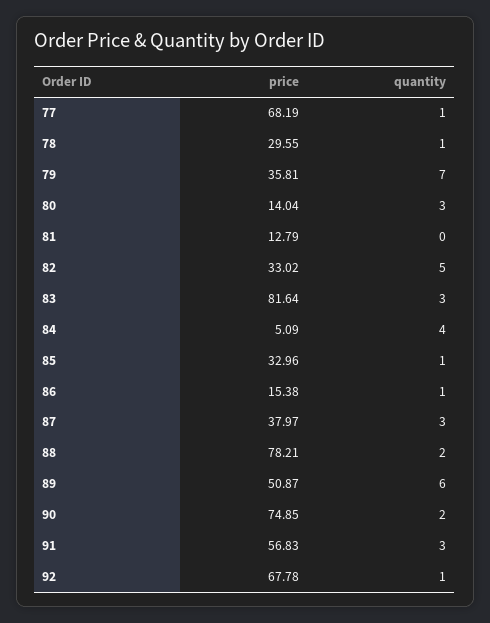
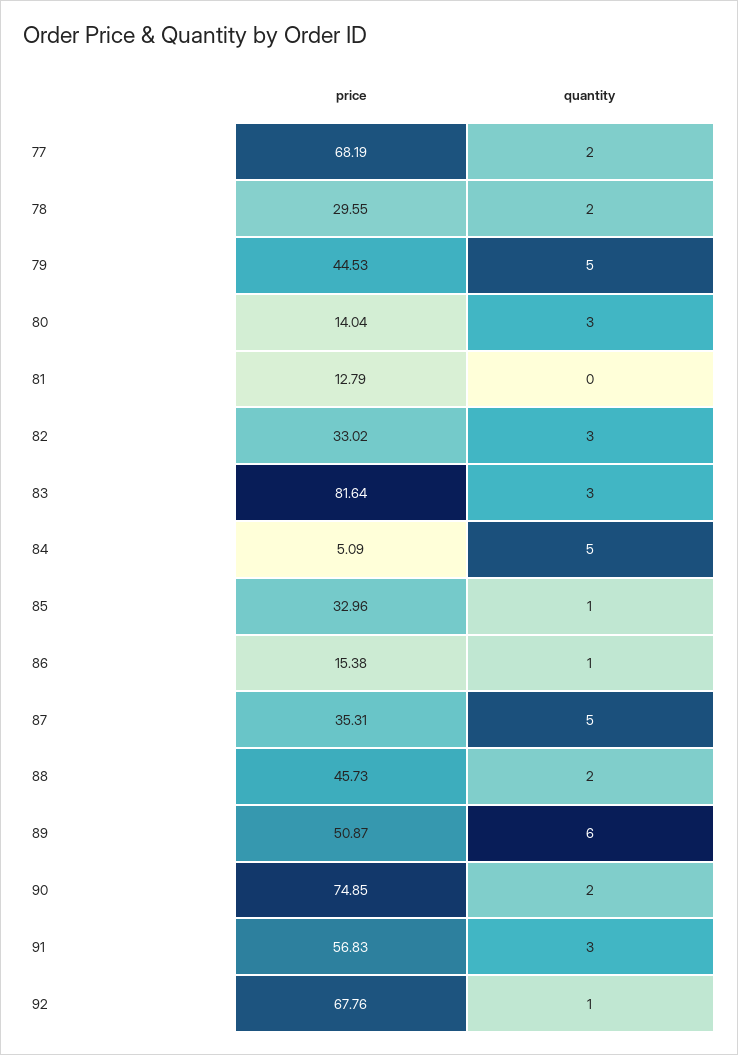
  {
    "price": {
      "77": 68.19,
      "78": 29.55,
-     "79": 35.81,
+     "79": 44.53,
      "80": 14.04,
      "81": 12.79,
      "82": 33.02,
      "83": 81.64,
      "84": 5.09,
      "85": 32.96,
      "86": 15.38,
-     "87": 37.97,
+     "87": 35.31,
-     "88": 78.21,
+     "88": 45.73,
      "89": 50.87,
      "90": 74.85,
      "91": 56.83,
-     "92": 67.78
+     "92": 67.76
    },
    "quantity": {
-     "77": 1,
+     "77": 2,
-     "78": 1,
+     "78": 2,
-     "79": 7,
+     "79": 5,
      "80": 3,
      "81": 0,
-     "82": 5,
+     "82": 3,
      "83": 3,
-     "84": 4,
+     "84": 5,
      "85": 1,
      "86": 1,
-     "87": 3,
+     "87": 5,
      "88": 2,
      "89": 6,
      "90": 2,
      "91": 3,
      "92": 1
    }
  }

